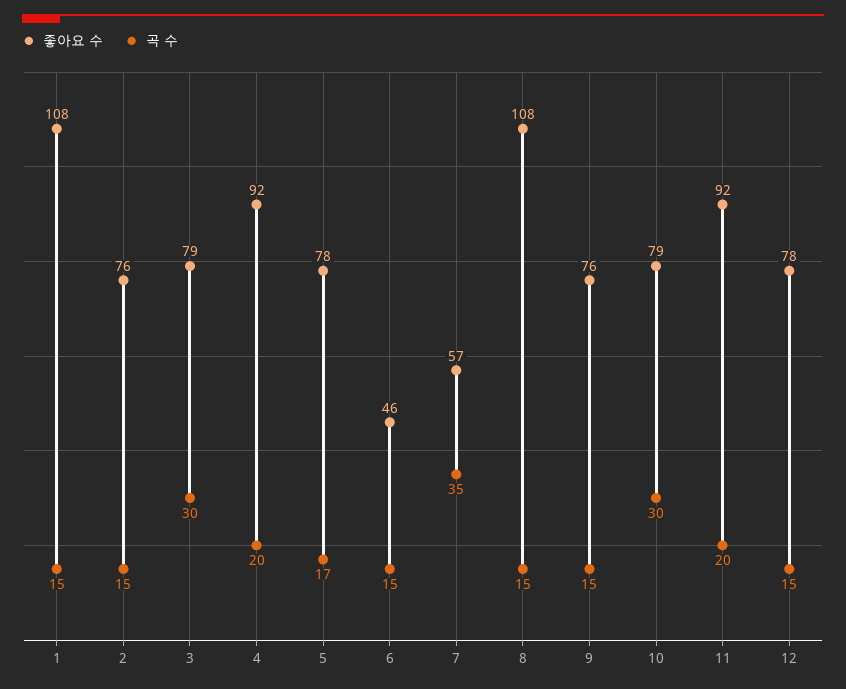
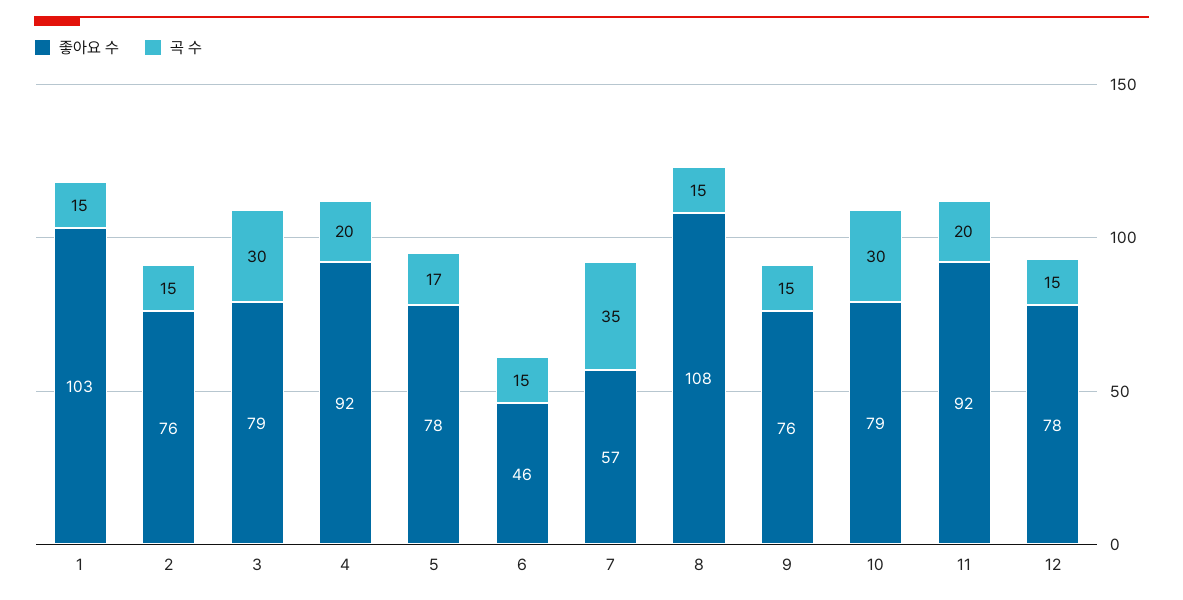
  {
    "좋아요 수": {
-     "1": 108,
+     "1": 103,
      "2": 76,
      "3": 79,
      "4": 92,
      "5": 78,
      "6": 46,
      "7": 57,
      "8": 108,
      "9": 76,
      "10": 79,
      "11": 92,
      "12": 78
    },
    "곡 수": {
      "1": 15,
      "2": 15,
      "3": 30,
      "4": 20,
      "5": 17,
      "6": 15,
      "7": 35,
      "8": 15,
      "9": 15,
      "10": 30,
      "11": 20,
      "12": 15
    }
  }

